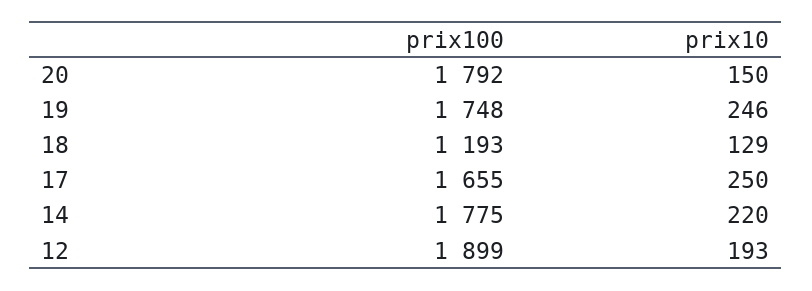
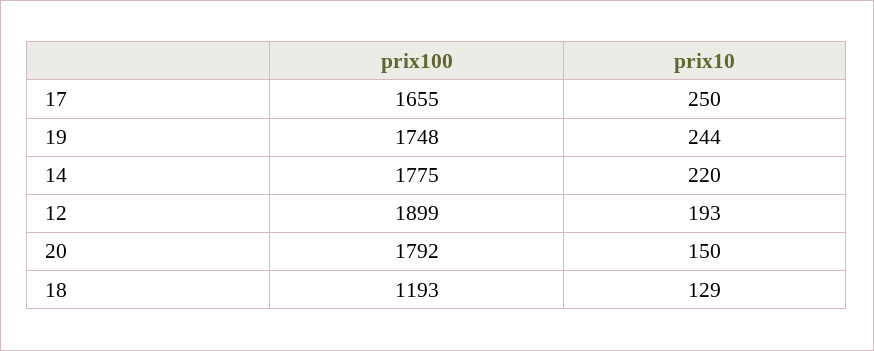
  {
    "prix100": {
      "20": 1792,
      "19": 1748,
      "18": 1193,
      "17": 1655,
      "14": 1775,
      "12": 1899
    },
    "prix10": {
      "20": 150,
-     "19": 246,
+     "19": 244,
      "18": 129,
      "17": 250,
      "14": 220,
      "12": 193
    }
  }

